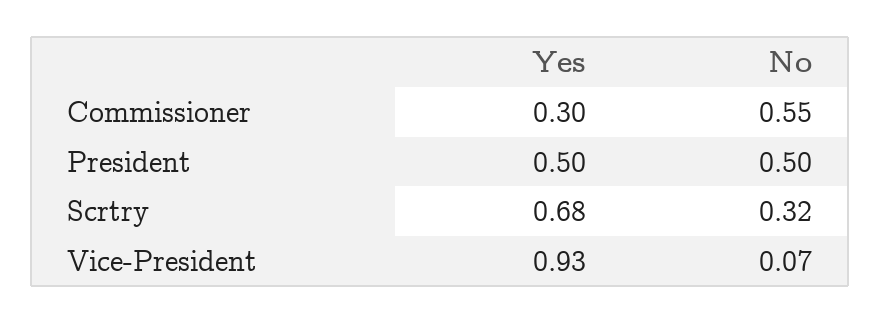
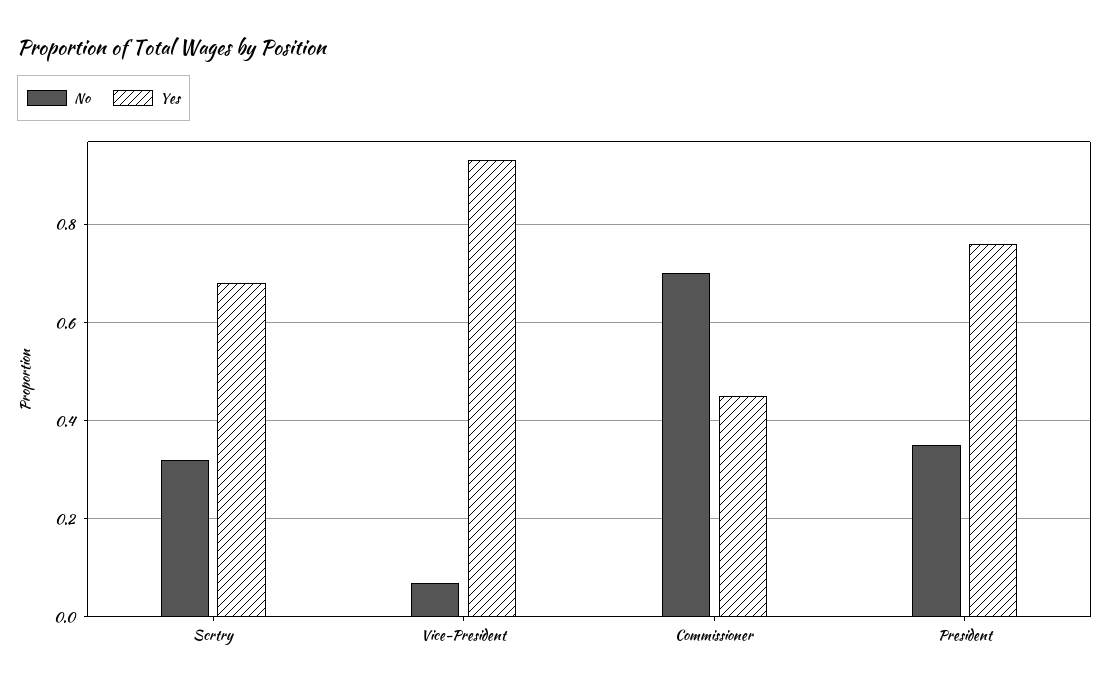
  {
    "Yes": {
-     "Commissioner": 0.3,
+     "Commissioner": 0.45,
-     "President": 0.5,
+     "President": 0.75,
      "Scrtry": 0.68,
      "Vice-President": 0.93
    },
    "No": {
-     "Commissioner": 0.55,
+     "Commissioner": 0.7,
-     "President": 0.5,
+     "President": 0.35,
      "Scrtry": 0.32,
      "Vice-President": 0.07
    }
  }

